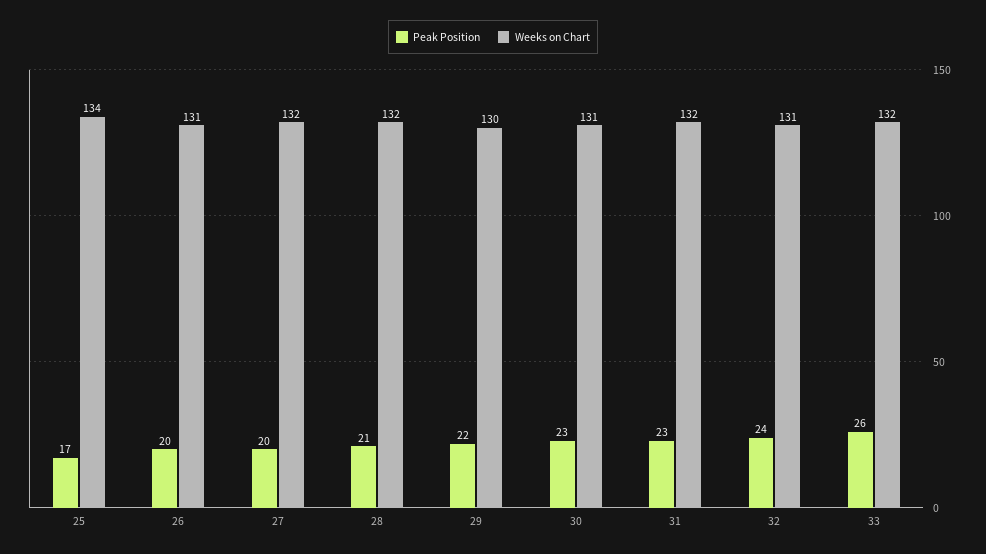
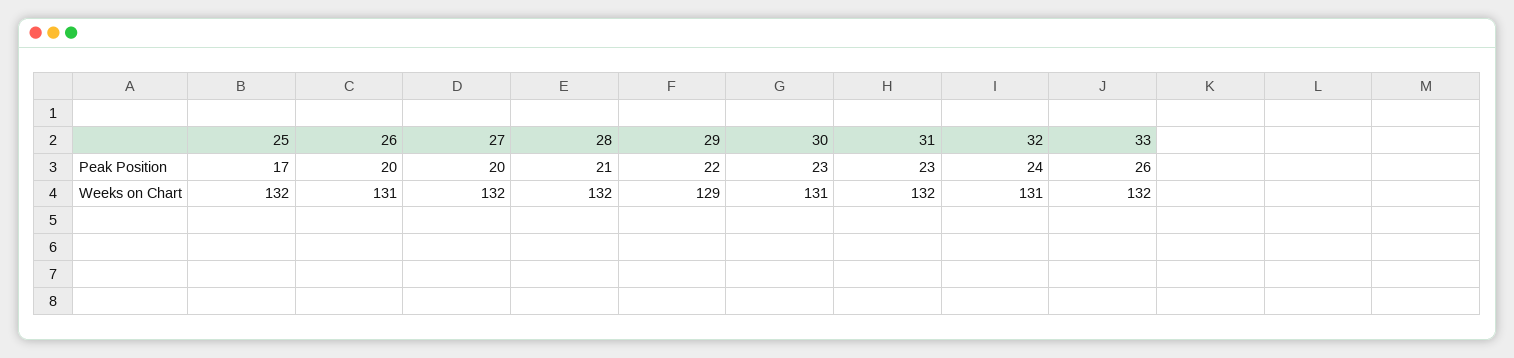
  {
    "Peak Position": {
      "25": 17,
      "26": 20,
      "27": 20,
      "28": 21,
      "29": 22,
      "30": 23,
      "31": 23,
      "32": 24,
      "33": 26
    },
    "Weeks on Chart": {
-     "25": 134,
+     "25": 132,
      "26": 131,
      "27": 132,
      "28": 132,
-     "29": 130,
+     "29": 129,
      "30": 131,
      "31": 132,
      "32": 131,
      "33": 132
    }
  }

